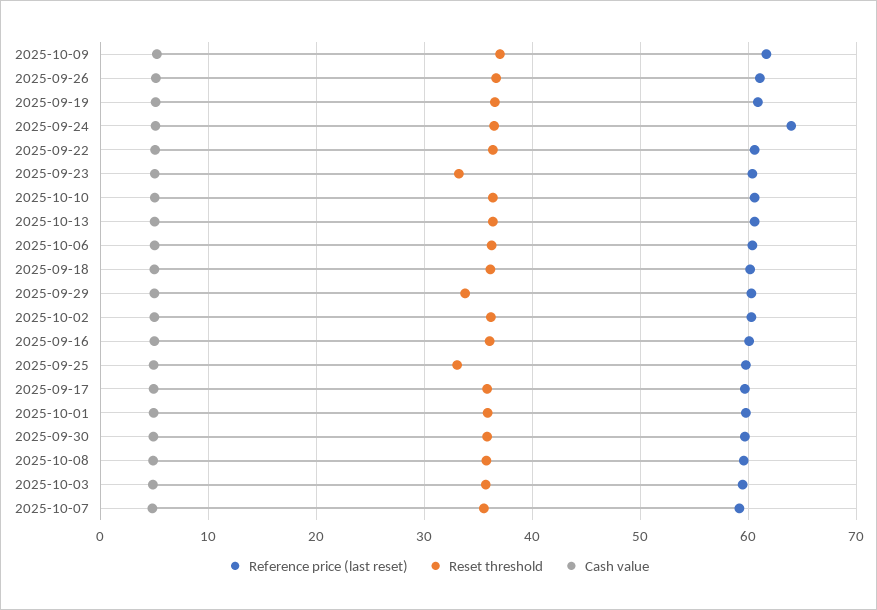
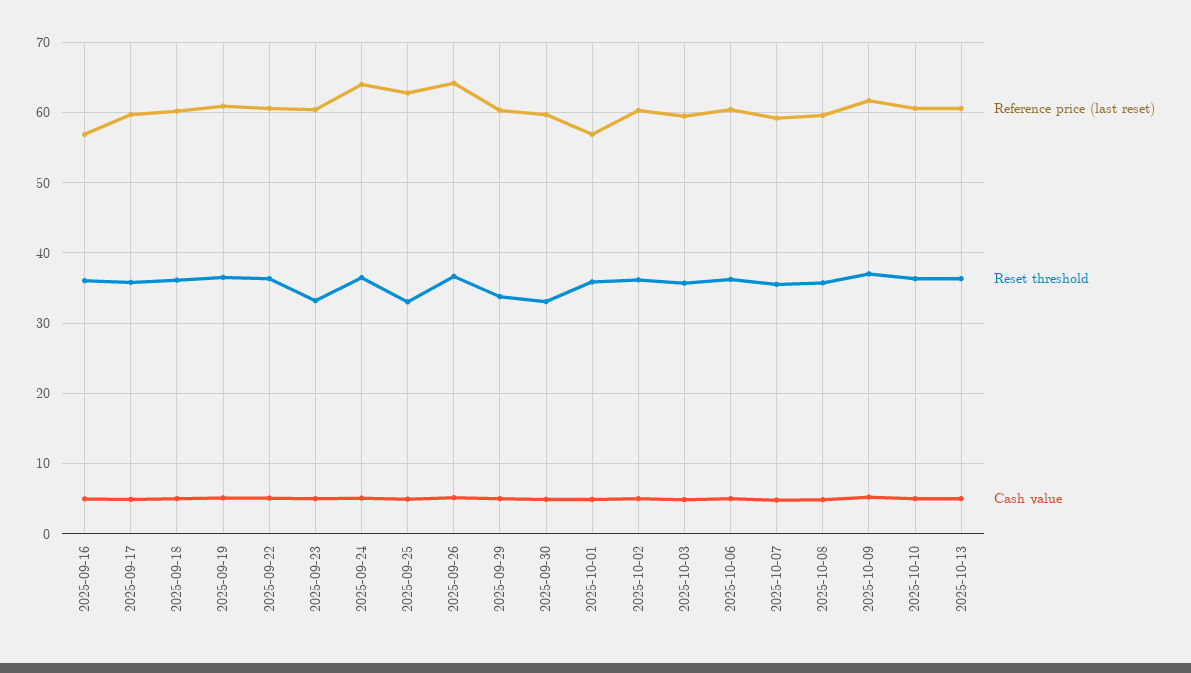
  {
    "Reference price (last reset)": {
      "2025-10-09": 62,
-     "2025-09-26": 61,
+     "2025-09-26": 64,
      "2025-09-19": 61,
      "2025-09-24": 64,
      "2025-09-22": 61,
      "2025-09-23": 60,
      "2025-10-10": 61,
      "2025-10-13": 61,
      "2025-10-06": 60,
      "2025-09-18": 60,
      "2025-09-29": 60,
      "2025-10-02": 60,
-     "2025-09-16": 60,
+     "2025-09-16": 57,
-     "2025-09-25": 60,
+     "2025-09-25": 63,
      "2025-09-17": 60,
-     "2025-10-01": 60,
+     "2025-10-01": 57,
      "2025-09-30": 60,
      "2025-10-08": 60,
      "2025-10-03": 60,
      "2025-10-07": 59
    },
    "Reset threshold": {
      "2025-10-09": 37,
      "2025-09-26": 37,
      "2025-09-19": 37,
      "2025-09-24": 36,
      "2025-09-22": 36,
      "2025-09-23": 33,
      "2025-10-10": 36,
      "2025-10-13": 36,
      "2025-10-06": 36,
      "2025-09-18": 36,
      "2025-09-29": 34,
      "2025-10-02": 36,
      "2025-09-16": 36,
      "2025-09-25": 33,
      "2025-09-17": 36,
      "2025-10-01": 36,
-     "2025-09-30": 36,
+     "2025-09-30": 33,
      "2025-10-08": 36,
      "2025-10-03": 36,
      "2025-10-07": 36
    },
    "Cash value": {
      "2025-10-09": 5,
      "2025-09-26": 5,
      "2025-09-19": 5,
      "2025-09-24": 5,
      "2025-09-22": 5,
      "2025-09-23": 5,
      "2025-10-10": 5,
      "2025-10-13": 5,
      "2025-10-06": 5,
      "2025-09-18": 5,
      "2025-09-29": 5,
      "2025-10-02": 5,
      "2025-09-16": 5,
      "2025-09-25": 5,
      "2025-09-17": 5,
      "2025-10-01": 5,
      "2025-09-30": 5,
      "2025-10-08": 5,
      "2025-10-03": 5,
      "2025-10-07": 5
    }
  }

